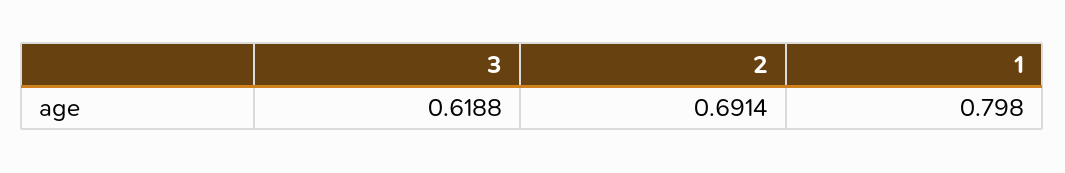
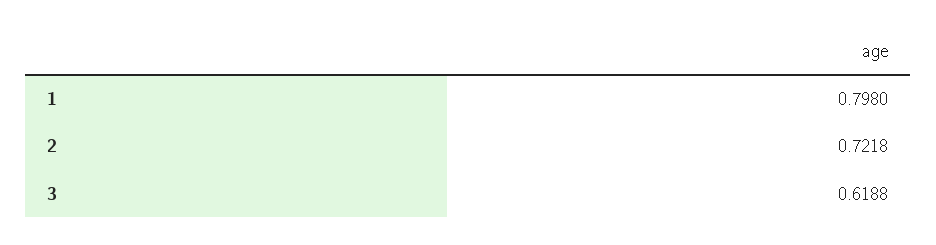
  {
    "3": 0.6188,
-   "2": 0.6914,
+   "2": 0.7218,
    "1": 0.798
  }

